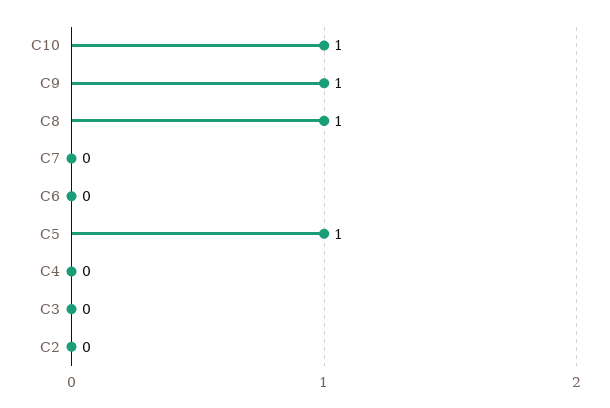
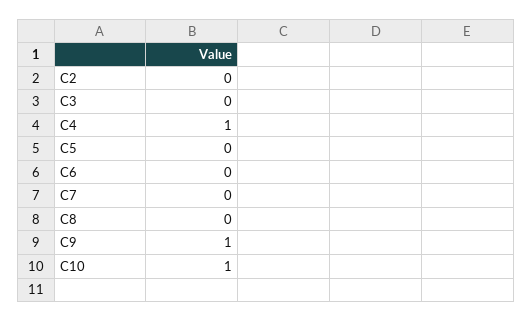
  {
    "C10": 1,
    "C9": 1,
-   "C8": 1,
+   "C8": 0,
    "C7": 0,
    "C6": 0,
-   "C5": 1,
+   "C5": 0,
-   "C4": 0,
+   "C4": 1,
    "C3": 0,
    "C2": 0
  }

